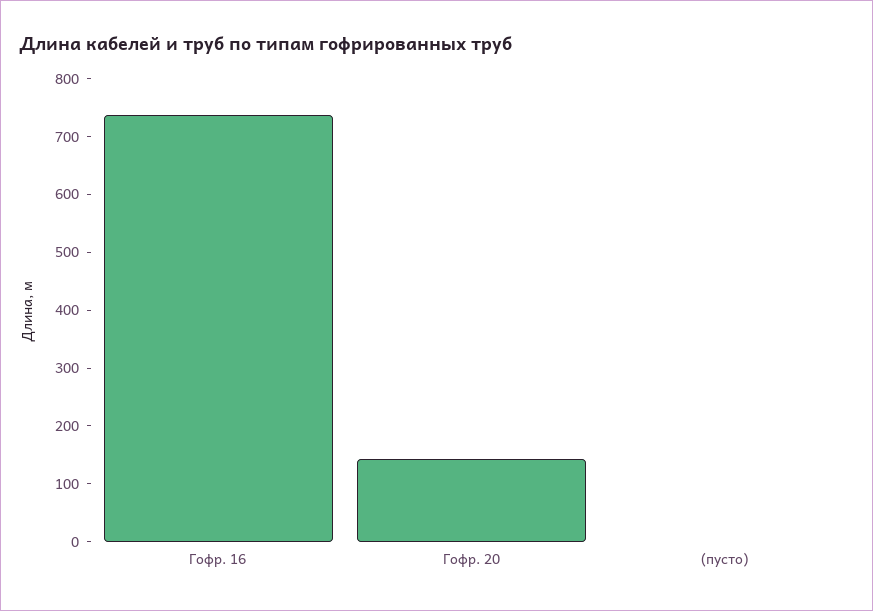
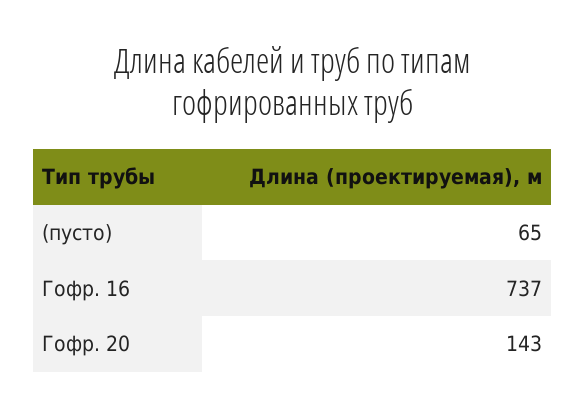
  {
    "Гофр. 16": 737,
    "Гофр. 20": 143,
-   "(пусто)": 0
+   "(пусто)": 65
  }

